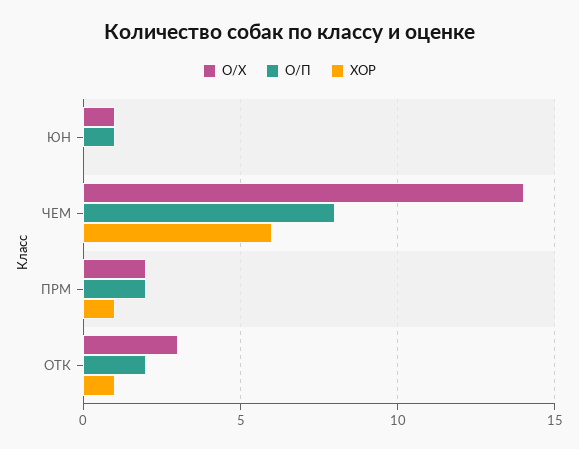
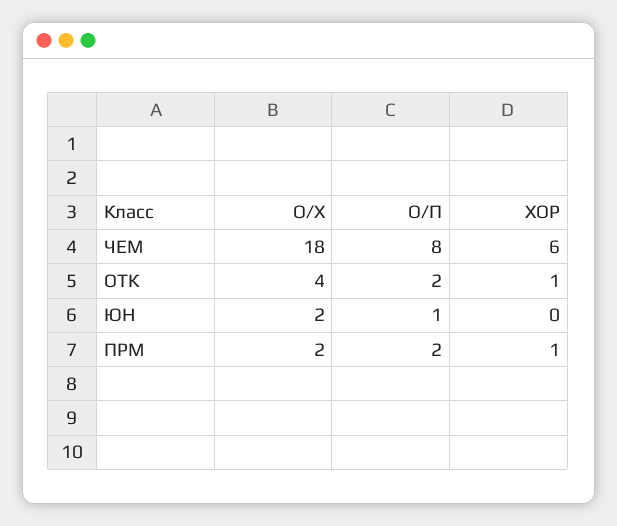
  {
    "О/Х": {
-     "ЮН": 1,
+     "ЮН": 2,
-     "ЧЕМ": 14,
+     "ЧЕМ": 18,
      "ПРМ": 2,
-     "ОТК": 3
+     "ОТК": 4
    },
    "О/П": {
      "ЮН": 1,
      "ЧЕМ": 8,
      "ПРМ": 2,
      "ОТК": 2
    },
    "ХОР": {
      "ЮН": 0,
      "ЧЕМ": 6,
      "ПРМ": 1,
      "ОТК": 1
    }
  }

